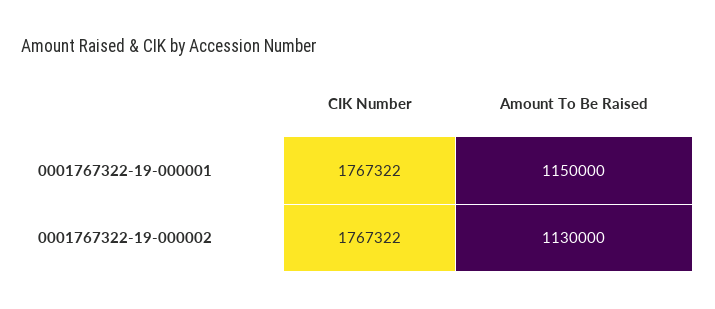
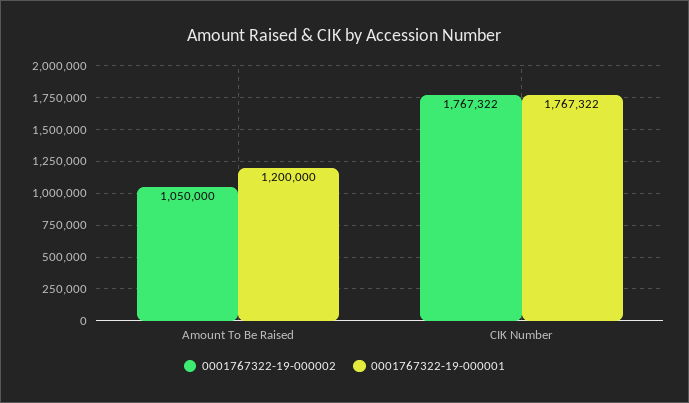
  {
    "0001767322-19-000001": {
      "CIK Number": 1767322,
-     "Amount To Be Raised": 1150000
+     "Amount To Be Raised": 1200000
    },
    "0001767322-19-000002": {
      "CIK Number": 1767322,
-     "Amount To Be Raised": 1130000
+     "Amount To Be Raised": 1050000
    }
  }

